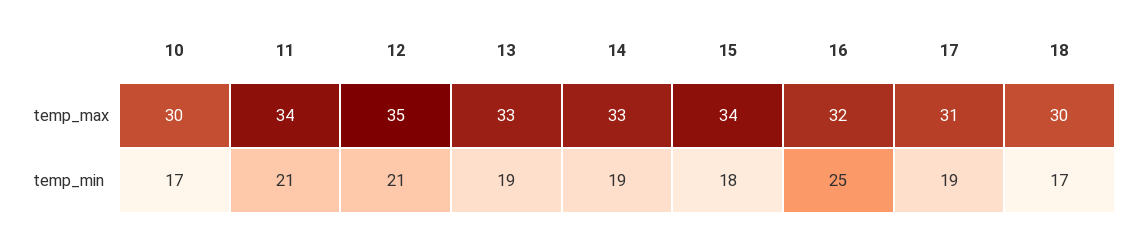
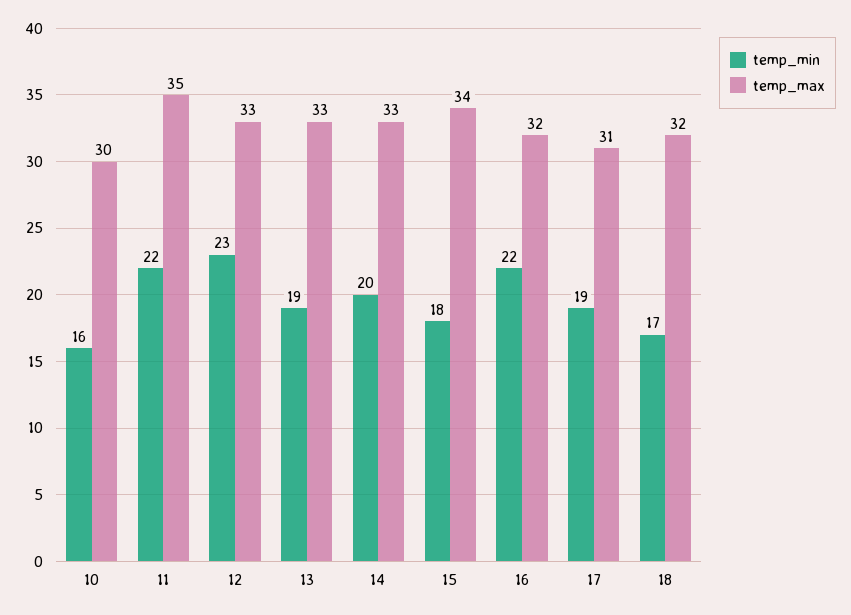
  {
    "temp_max": {
      "10": 30,
-     "11": 34,
+     "11": 35,
-     "12": 35,
+     "12": 33,
      "13": 33,
      "14": 33,
      "15": 34,
      "16": 32,
      "17": 31,
-     "18": 30
+     "18": 32
    },
    "temp_min": {
-     "10": 17,
+     "10": 16,
-     "11": 21,
+     "11": 22,
-     "12": 21,
+     "12": 23,
      "13": 19,
-     "14": 19,
+     "14": 20,
      "15": 18,
-     "16": 25,
+     "16": 22,
      "17": 19,
      "18": 17
    }
  }

